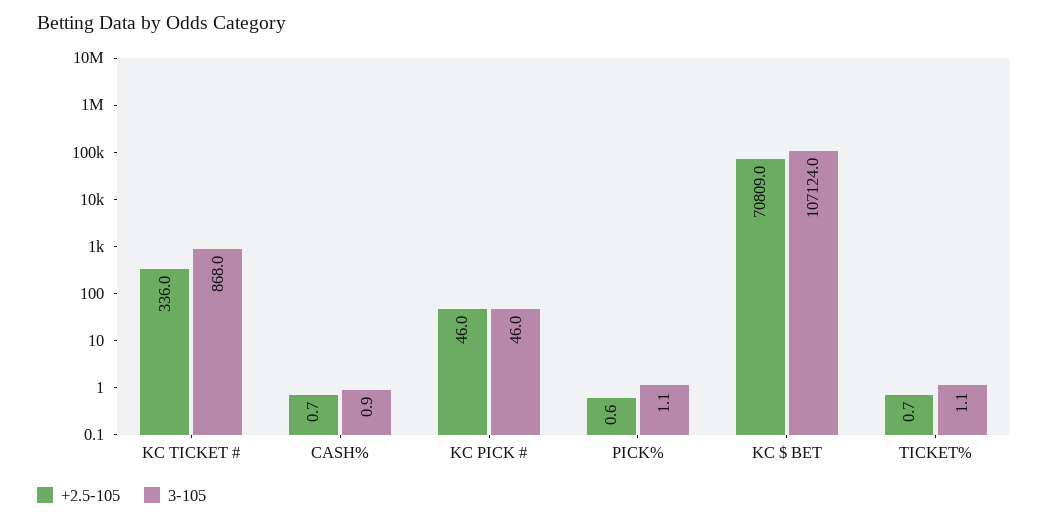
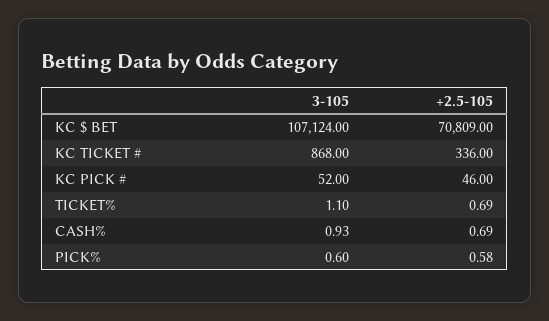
  {
    "+2.5-105": {
      "KC TICKET #": 336,
      "CASH%": 0.69,
      "KC PICK #": 46,
      "PICK%": 0.58,
      "KC $ BET": 70809,
      "TICKET%": 0.69
    },
    "3-105": {
      "KC TICKET #": 868,
      "CASH%": 0.93,
-     "KC PICK #": 46,
+     "KC PICK #": 52,
-     "PICK%": 1.1,
+     "PICK%": 0.6,
      "KC $ BET": 107124,
      "TICKET%": 1.1
    }
  }

